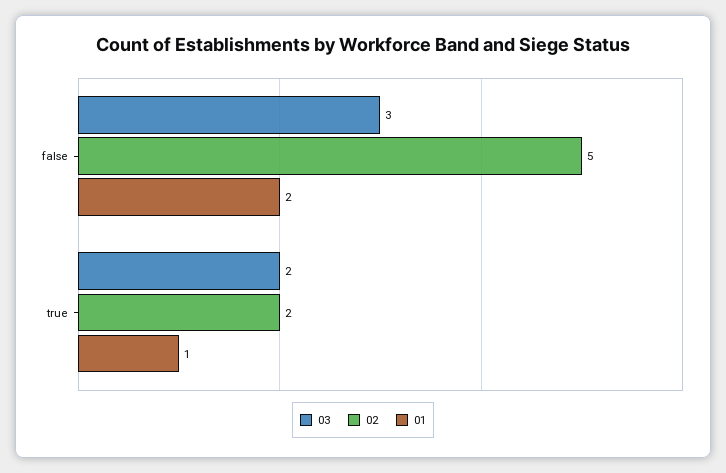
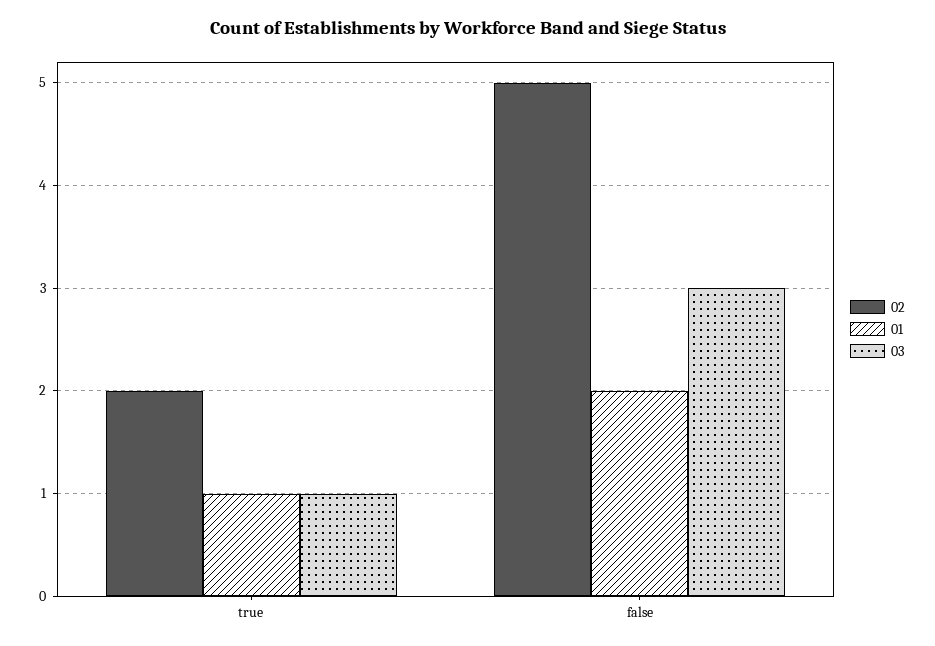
  {
    "03": {
      "false": 3,
-     "true": 2
+     "true": 1
    },
    "02": {
      "false": 5,
      "true": 2
    },
    "01": {
      "false": 2,
      "true": 1
    }
  }

